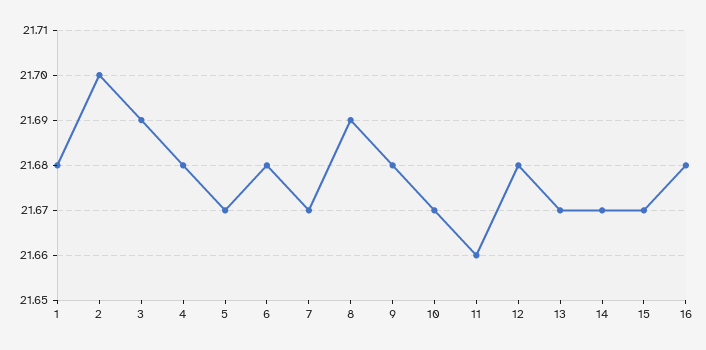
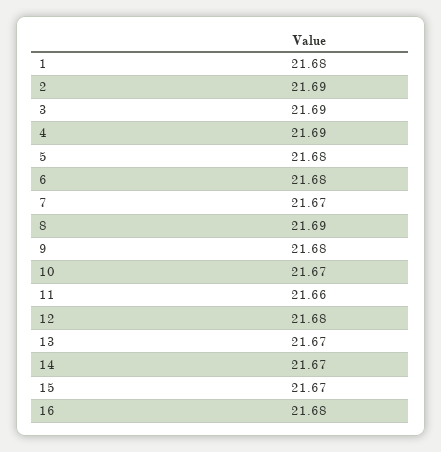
  {
    "1": 21.68,
-   "2": 21.7,
+   "2": 21.69,
    "3": 21.69,
-   "4": 21.68,
+   "4": 21.69,
-   "5": 21.67,
+   "5": 21.68,
    "6": 21.68,
    "7": 21.67,
    "8": 21.69,
    "9": 21.68,
    "10": 21.67,
    "11": 21.66,
    "12": 21.68,
    "13": 21.67,
    "14": 21.67,
    "15": 21.67,
    "16": 21.68
  }

